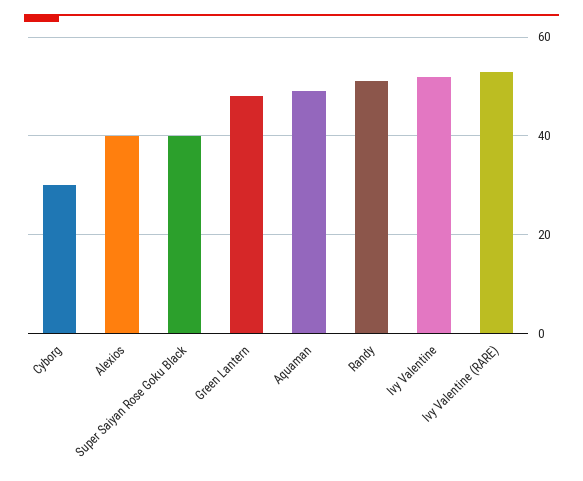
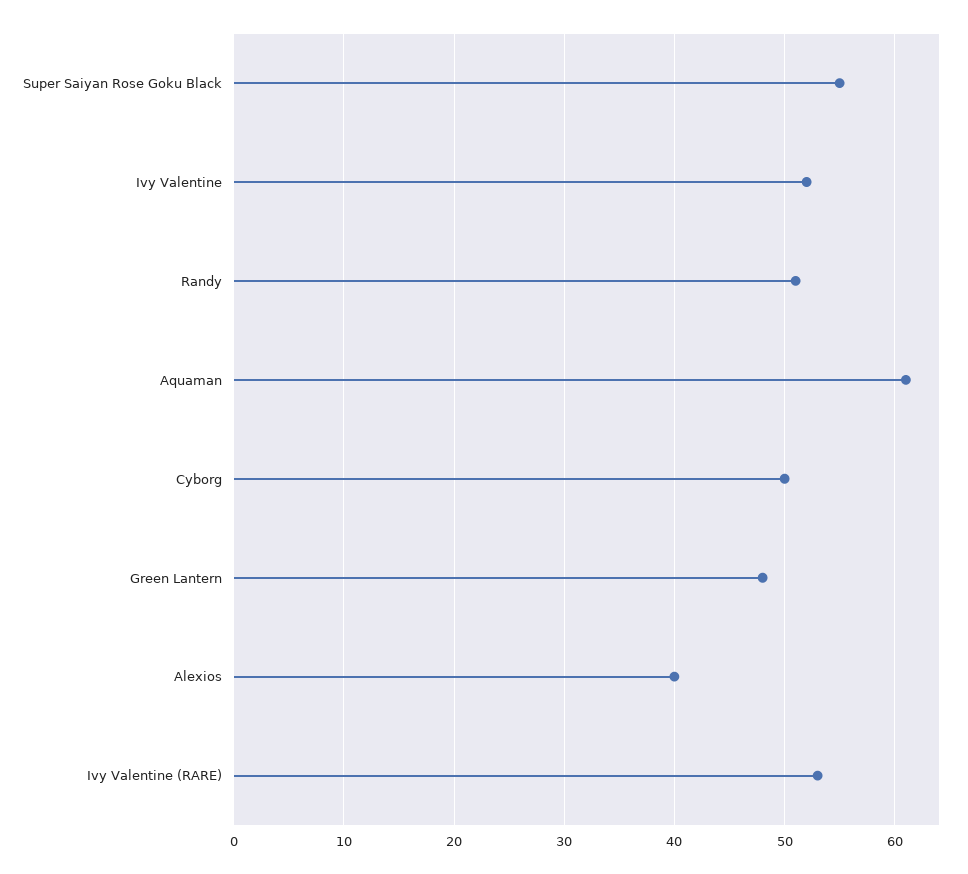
  {
-   "Cyborg": 30,
+   "Cyborg": 50,
    "Alexios": 40,
-   "Super Saiyan Rose Goku Black": 40,
+   "Super Saiyan Rose Goku Black": 55,
    "Green Lantern": 48,
-   "Aquaman": 50,
+   "Aquaman": 61,
    "Randy": 51,
    "Ivy Valentine": 52,
    "Ivy Valentine (RARE)": 53
  }

